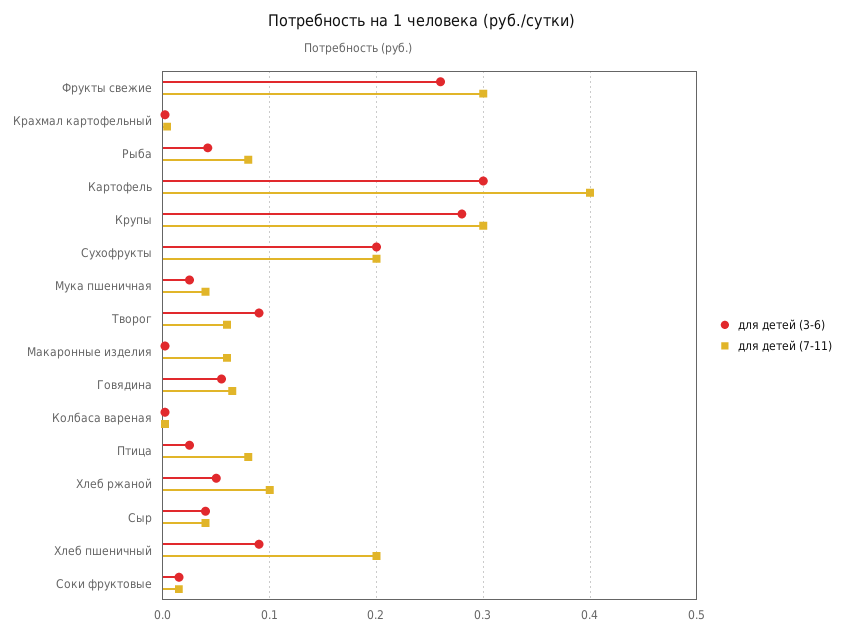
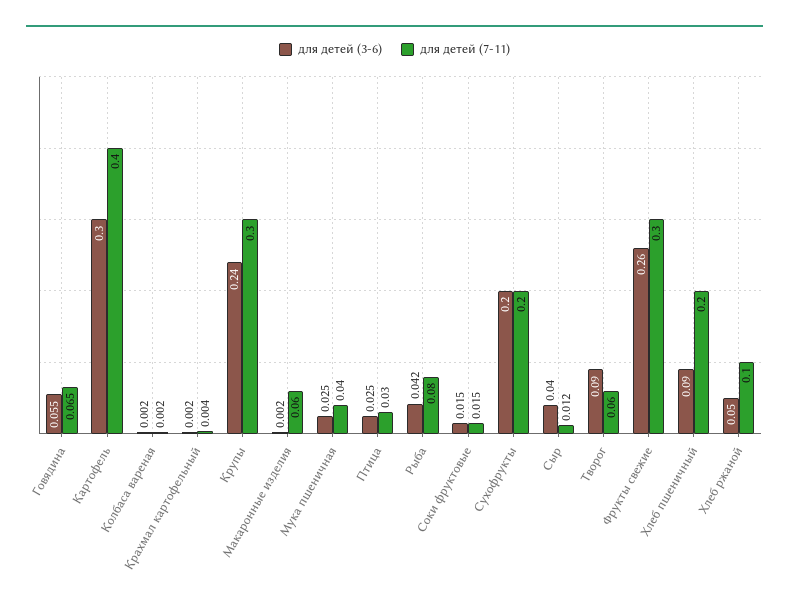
  {
    "для детей (3-6)": {
      "Фрукты свежие": 0.26,
      "Крахмал картофельный": 0.002,
      "Рыба": 0.042,
      "Картофель": 0.3,
-     "Крупы": 0.28,
+     "Крупы": 0.24,
      "Сухофрукты": 0.2,
      "Мука пшеничная": 0.025,
      "Творог": 0.09,
      "Макаронные изделия": 0.002,
      "Говядина": 0.055,
      "Колбаса вареная": 0.002,
      "Птица": 0.025,
      "Хлеб ржаной": 0.05,
      "Сыр": 0.04,
      "Хлеб пшеничный": 0.09,
      "Соки фруктовые": 0.015
    },
    "для детей (7-11)": {
      "Фрукты свежие": 0.3,
      "Крахмал картофельный": 0.004,
      "Рыба": 0.08,
      "Картофель": 0.4,
      "Крупы": 0.3,
      "Сухофрукты": 0.2,
      "Мука пшеничная": 0.04,
      "Творог": 0.06,
      "Макаронные изделия": 0.06,
      "Говядина": 0.065,
      "Колбаса вареная": 0.002,
-     "Птица": 0.08,
+     "Птица": 0.03,
      "Хлеб ржаной": 0.1,
-     "Сыр": 0.04,
+     "Сыр": 0.012,
      "Хлеб пшеничный": 0.2,
      "Соки фруктовые": 0.015
    }
  }

